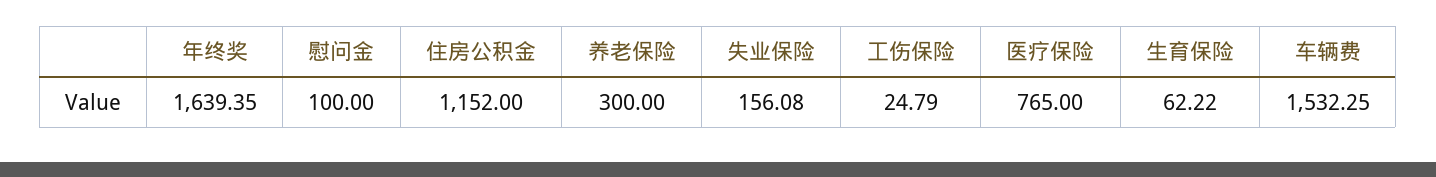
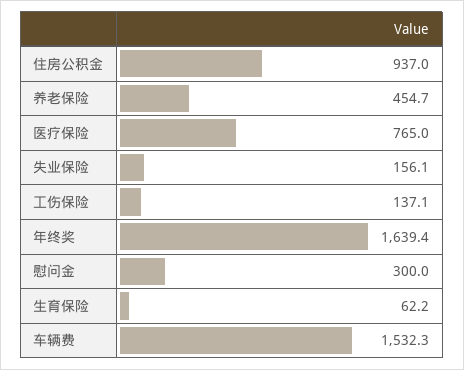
  {
    "年终奖": 1639.35,
-   "慰问金": 100,
+   "慰问金": 300,
-   "住房公积金": 1152,
+   "住房公积金": 937,
-   "养老保险": 300,
+   "养老保险": 454.7,
    "失业保险": 156.08,
-   "工伤保险": 24.79,
+   "工伤保险": 137.1,
    "医疗保险": 765,
    "生育保险": 62.22,
    "车辆费": 1532.25
  }

